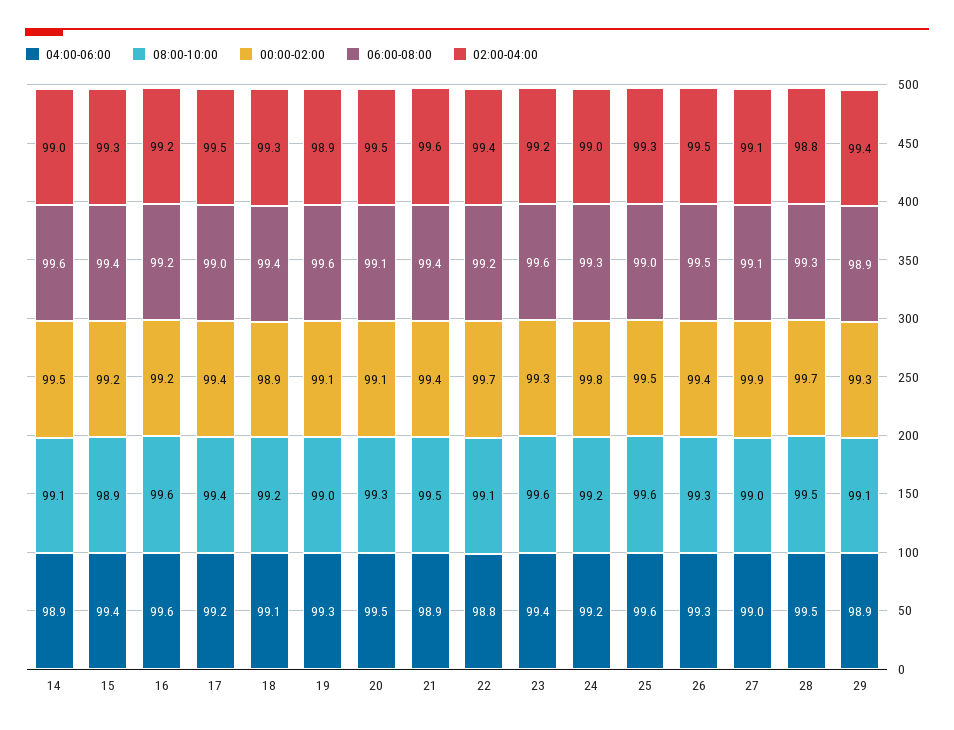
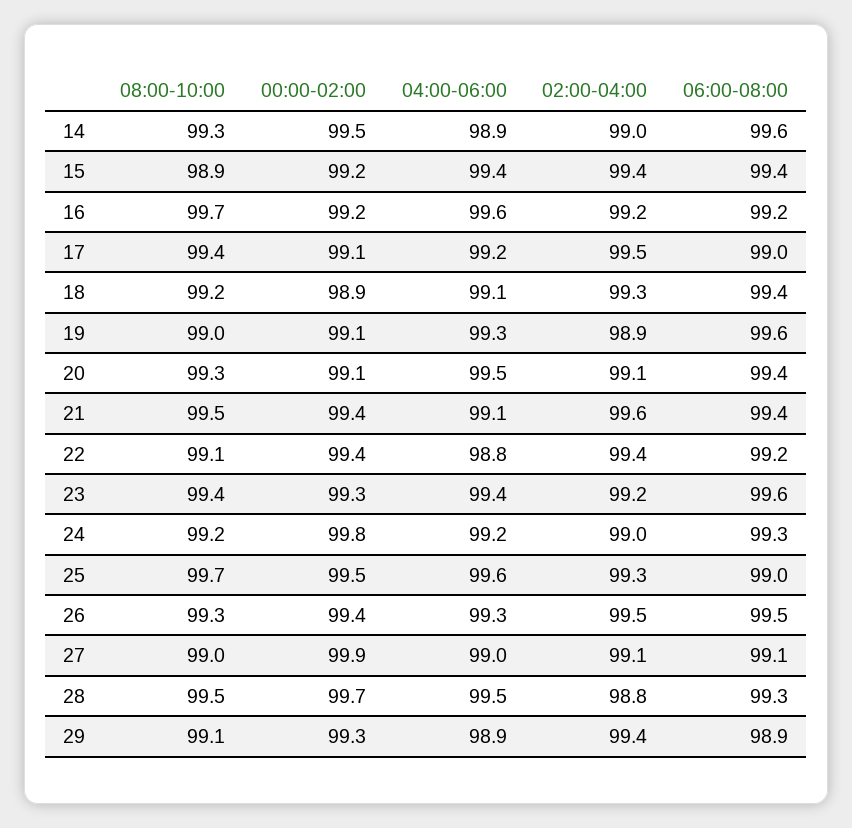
  {
    "04:00-06:00": {
      "14": 98.9,
      "15": 99.4,
      "16": 99.6,
      "17": 99.2,
      "18": 99.1,
      "19": 99.3,
      "20": 99.5,
-     "21": 98.9,
+     "21": 99.1,
      "22": 98.8,
      "23": 99.4,
      "24": 99.2,
      "25": 99.6,
      "26": 99.3,
      "27": 99,
      "28": 99.5,
      "29": 98.9
    },
    "08:00-10:00": {
-     "14": 99.1,
+     "14": 99.3,
      "15": 98.9,
-     "16": 99.6,
+     "16": 99.7,
      "17": 99.4,
      "18": 99.2,
      "19": 99,
      "20": 99.3,
      "21": 99.5,
      "22": 99.1,
-     "23": 99.6,
+     "23": 99.4,
      "24": 99.2,
-     "25": 99.6,
+     "25": 99.7,
      "26": 99.3,
      "27": 99,
      "28": 99.5,
      "29": 99.1
    },
    "00:00-02:00": {
      "14": 99.5,
      "15": 99.2,
      "16": 99.2,
-     "17": 99.4,
+     "17": 99.1,
      "18": 98.9,
      "19": 99.1,
      "20": 99.1,
      "21": 99.4,
-     "22": 99.7,
+     "22": 99.4,
      "23": 99.3,
      "24": 99.8,
      "25": 99.5,
      "26": 99.4,
      "27": 99.9,
      "28": 99.7,
      "29": 99.3
    },
    "06:00-08:00": {
      "14": 99.6,
      "15": 99.4,
      "16": 99.2,
      "17": 99,
      "18": 99.4,
      "19": 99.6,
-     "20": 99.1,
+     "20": 99.4,
      "21": 99.4,
      "22": 99.2,
      "23": 99.6,
      "24": 99.3,
      "25": 99,
      "26": 99.5,
      "27": 99.1,
      "28": 99.3,
      "29": 98.9
    },
    "02:00-04:00": {
      "14": 99,
-     "15": 99.3,
+     "15": 99.4,
      "16": 99.2,
      "17": 99.5,
      "18": 99.3,
      "19": 98.9,
-     "20": 99.5,
+     "20": 99.1,
      "21": 99.6,
      "22": 99.4,
      "23": 99.2,
      "24": 99,
      "25": 99.3,
      "26": 99.5,
      "27": 99.1,
      "28": 98.8,
      "29": 99.4
    }
  }

